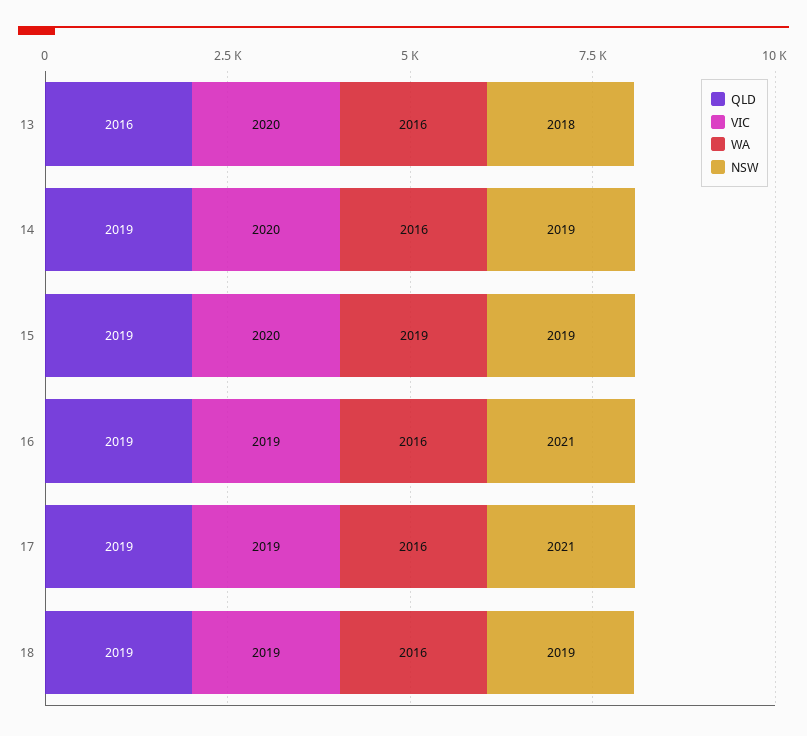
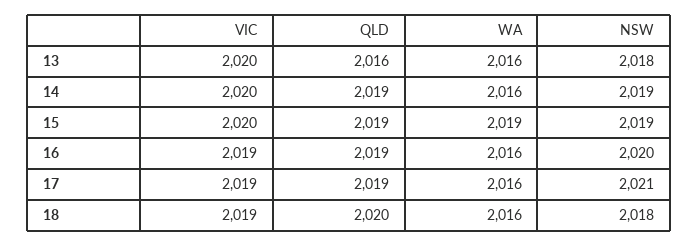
  {
    "QLD": {
      "13": 2016,
      "14": 2019,
      "15": 2019,
      "16": 2019,
      "17": 2019,
-     "18": 2019
+     "18": 2020
    },
    "VIC": {
      "13": 2020,
      "14": 2020,
      "15": 2020,
      "16": 2019,
      "17": 2019,
      "18": 2019
    },
    "WA": {
      "13": 2016,
      "14": 2016,
      "15": 2019,
      "16": 2016,
      "17": 2016,
      "18": 2016
    },
    "NSW": {
      "13": 2018,
      "14": 2019,
      "15": 2019,
-     "16": 2021,
+     "16": 2020,
      "17": 2021,
-     "18": 2019
+     "18": 2018
    }
  }

